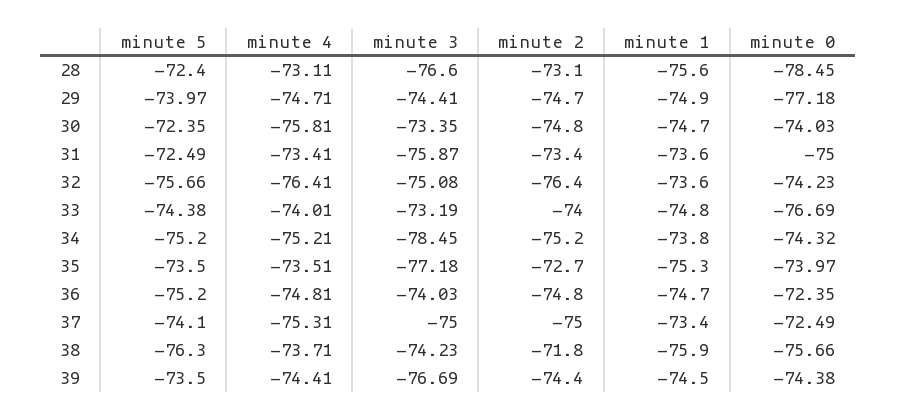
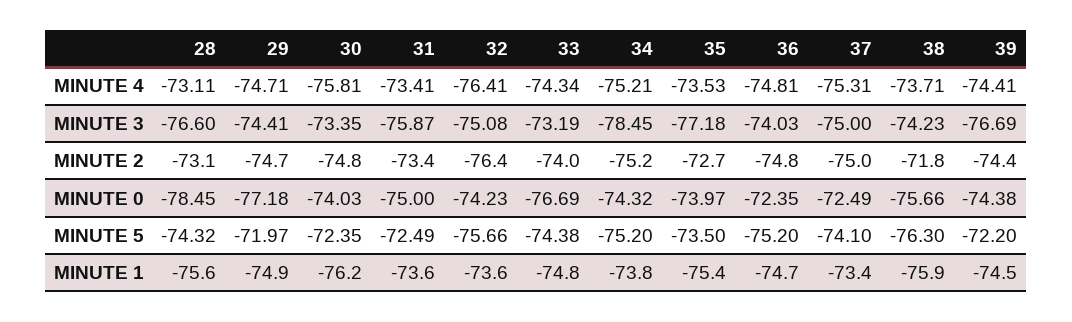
  {
    "minute 5": {
-     "28": -72.4,
+     "28": -74.32,
-     "29": -73.97,
+     "29": -71.97,
      "30": -72.35,
      "31": -72.49,
      "32": -75.66,
      "33": -74.38,
      "34": -75.2,
      "35": -73.5,
      "36": -75.2,
      "37": -74.1,
      "38": -76.3,
-     "39": -73.5
+     "39": -72.2
    },
    "minute 4": {
      "28": -73.11,
      "29": -74.71,
      "30": -75.81,
      "31": -73.41,
      "32": -76.41,
-     "33": -74.01,
+     "33": -74.34,
      "34": -75.21,
-     "35": -73.51,
+     "35": -73.53,
      "36": -74.81,
      "37": -75.31,
      "38": -73.71,
      "39": -74.41
    },
    "minute 3": {
      "28": -76.6,
      "29": -74.41,
      "30": -73.35,
      "31": -75.87,
      "32": -75.08,
      "33": -73.19,
      "34": -78.45,
      "35": -77.18,
      "36": -74.03,
      "37": -75,
      "38": -74.23,
      "39": -76.69
    },
    "minute 2": {
      "28": -73.1,
      "29": -74.7,
      "30": -74.8,
      "31": -73.4,
      "32": -76.4,
      "33": -74,
      "34": -75.2,
      "35": -72.7,
      "36": -74.8,
      "37": -75,
      "38": -71.8,
      "39": -74.4
    },
    "minute 1": {
      "28": -75.6,
      "29": -74.9,
-     "30": -74.7,
+     "30": -76.2,
      "31": -73.6,
      "32": -73.6,
      "33": -74.8,
      "34": -73.8,
-     "35": -75.3,
+     "35": -75.4,
      "36": -74.7,
      "37": -73.4,
      "38": -75.9,
      "39": -74.5
    },
    "minute 0": {
      "28": -78.45,
      "29": -77.18,
      "30": -74.03,
      "31": -75,
      "32": -74.23,
      "33": -76.69,
      "34": -74.32,
      "35": -73.97,
      "36": -72.35,
      "37": -72.49,
      "38": -75.66,
      "39": -74.38
    }
  }

